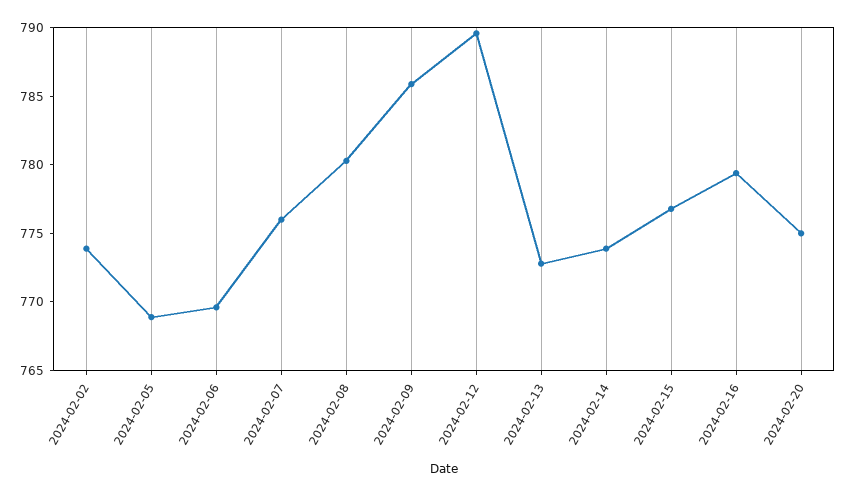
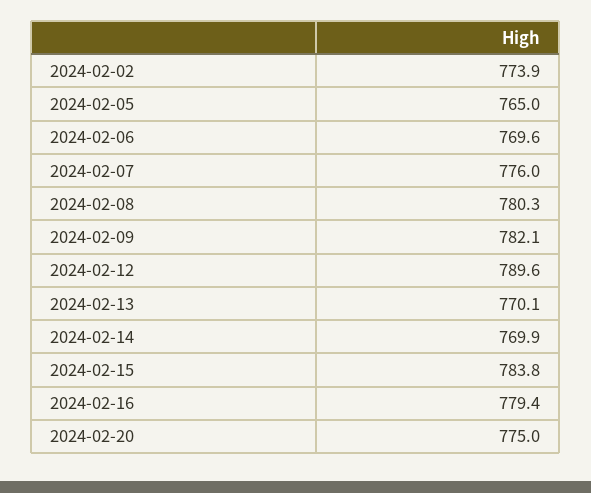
  {
    "2024-02-02": 773.9,
-   "2024-02-05": 769,
+   "2024-02-05": 765,
    "2024-02-06": 769.6,
    "2024-02-07": 776,
    "2024-02-08": 780.3,
-   "2024-02-09": 786,
+   "2024-02-09": 782.1,
    "2024-02-12": 789.6,
-   "2024-02-13": 773,
+   "2024-02-13": 770.1,
-   "2024-02-14": 774,
+   "2024-02-14": 769.9,
-   "2024-02-15": 777,
+   "2024-02-15": 783.8,
    "2024-02-16": 779.4,
    "2024-02-20": 775
  }

